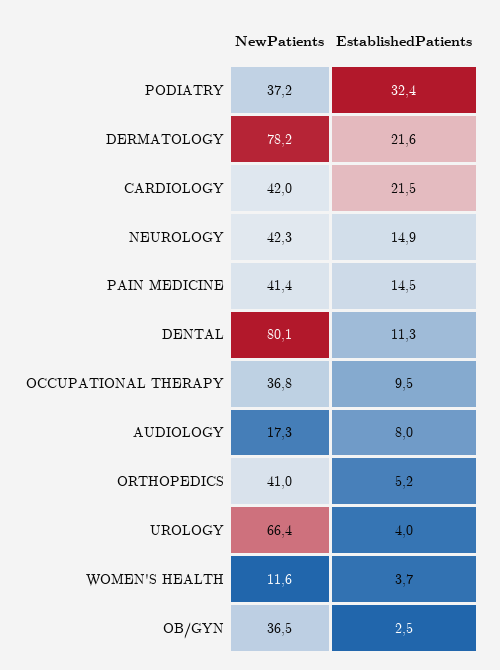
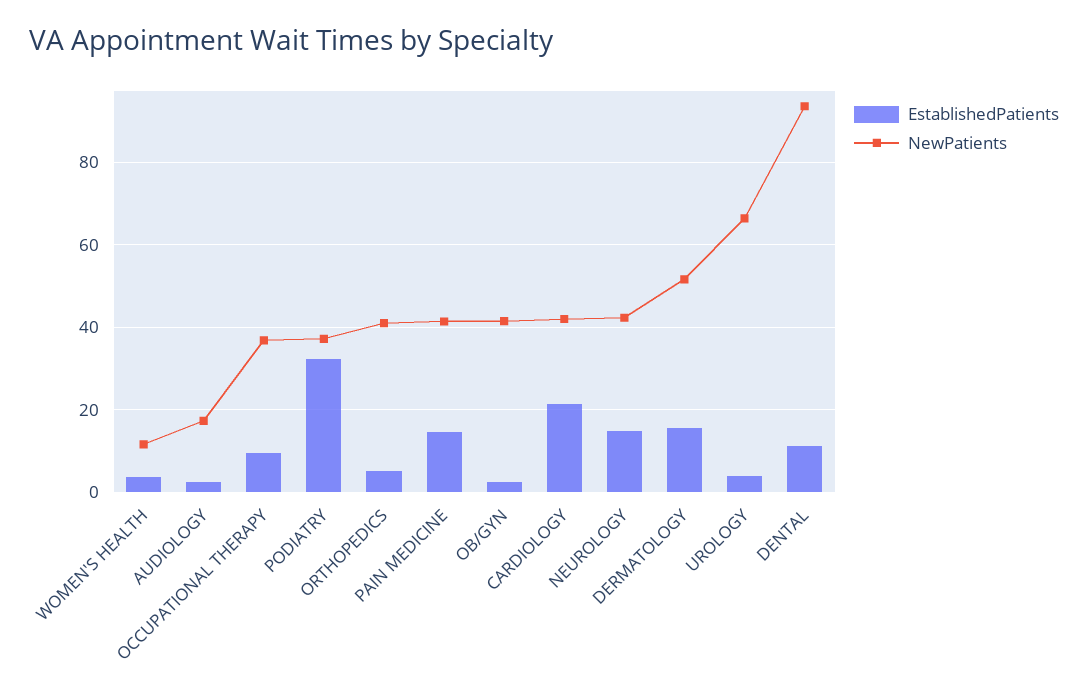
  {
    "NewPatients": {
      "PODIATRY": 37.2,
-     "DERMATOLOGY": 78.2,
+     "DERMATOLOGY": 52,
      "CARDIOLOGY": 42,
      "NEUROLOGY": 42.3,
      "PAIN MEDICINE": 41.4,
-     "DENTAL": 80.1,
+     "DENTAL": 94,
      "OCCUPATIONAL THERAPY": 36.8,
      "AUDIOLOGY": 17.3,
      "ORTHOPEDICS": 41,
      "UROLOGY": 66.4,
      "WOMEN'S HEALTH": 11.6,
-     "OB/GYN": 36.5
+     "OB/GYN": 42
    },
    "EstablishedPatients": {
      "PODIATRY": 32.4,
-     "DERMATOLOGY": 21.6,
+     "DERMATOLOGY": 16,
      "CARDIOLOGY": 21.5,
      "NEUROLOGY": 14.9,
      "PAIN MEDICINE": 14.5,
      "DENTAL": 11.3,
      "OCCUPATIONAL THERAPY": 9.5,
-     "AUDIOLOGY": 8,
+     "AUDIOLOGY": 2,
      "ORTHOPEDICS": 5.2,
      "UROLOGY": 4,
      "WOMEN'S HEALTH": 3.7,
      "OB/GYN": 2.5
    }
  }

